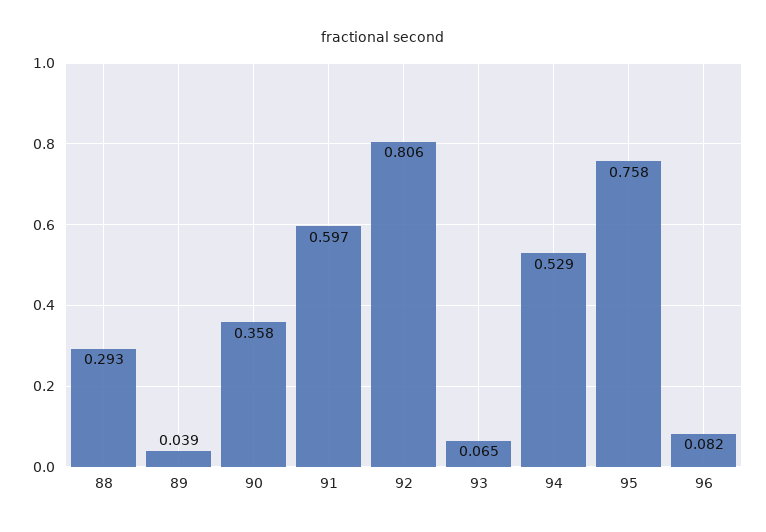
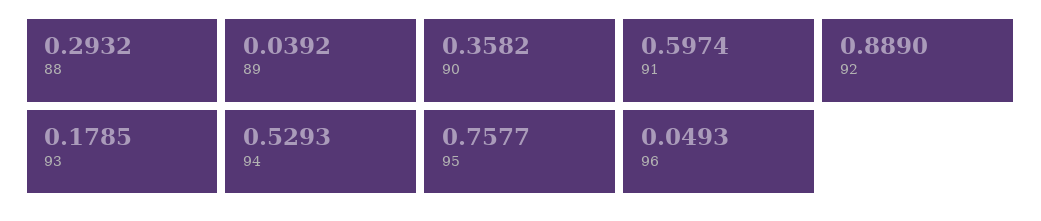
  {
    "88": 0.2932,
    "89": 0.0392,
    "90": 0.3582,
    "91": 0.5974,
-   "92": 0.806,
+   "92": 0.889,
-   "93": 0.065,
+   "93": 0.1785,
    "94": 0.5293,
    "95": 0.7577,
-   "96": 0.082
+   "96": 0.0493
  }

